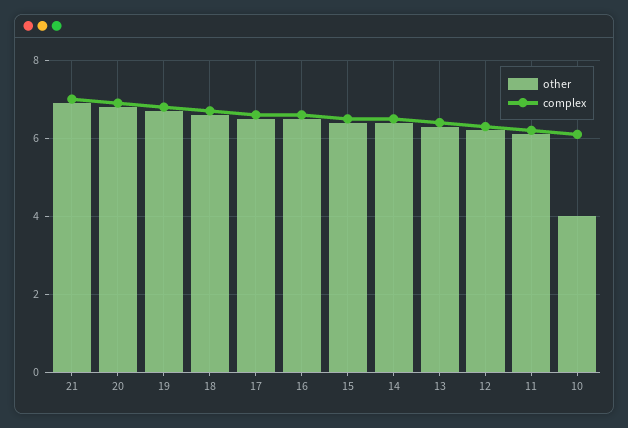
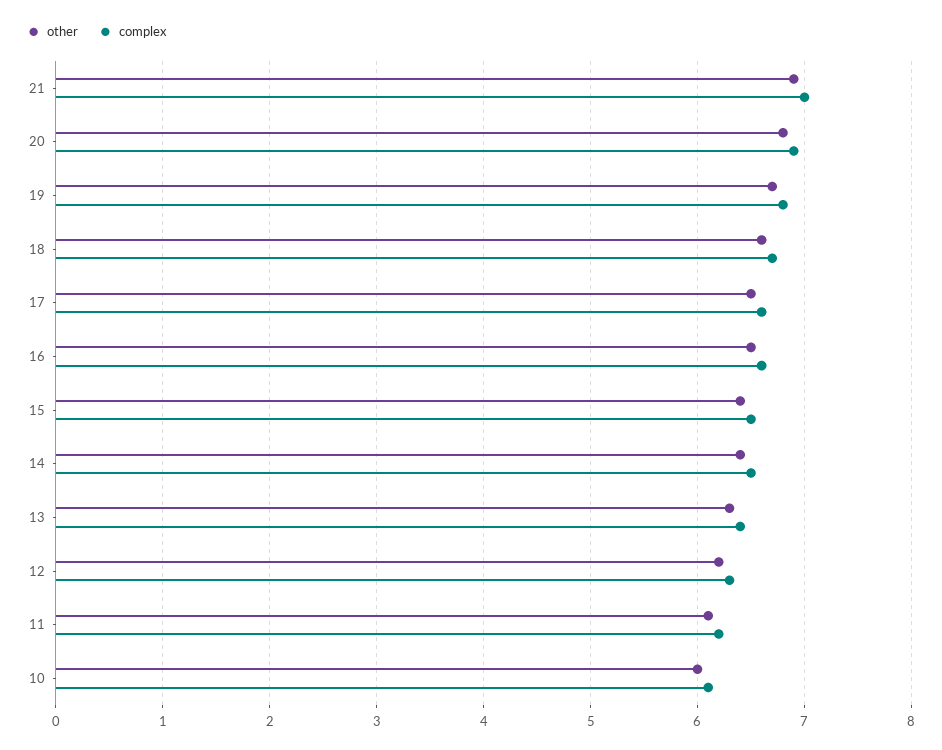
  {
    "other": {
      "21": 6.9,
      "20": 6.8,
      "19": 6.7,
      "18": 6.6,
      "17": 6.5,
      "16": 6.5,
      "15": 6.4,
      "14": 6.4,
      "13": 6.3,
      "12": 6.2,
      "11": 6.1,
-     "10": 4
+     "10": 6
    },
    "complex": {
      "21": 7,
      "20": 6.9,
      "19": 6.8,
      "18": 6.7,
      "17": 6.6,
      "16": 6.6,
      "15": 6.5,
      "14": 6.5,
      "13": 6.4,
      "12": 6.3,
      "11": 6.2,
      "10": 6.1
    }
  }

